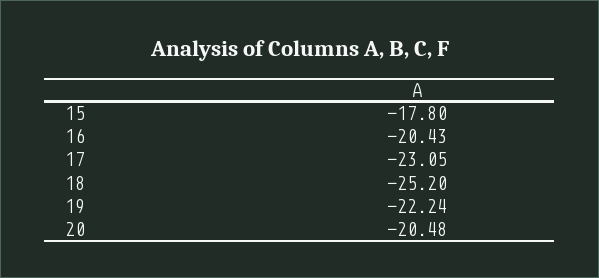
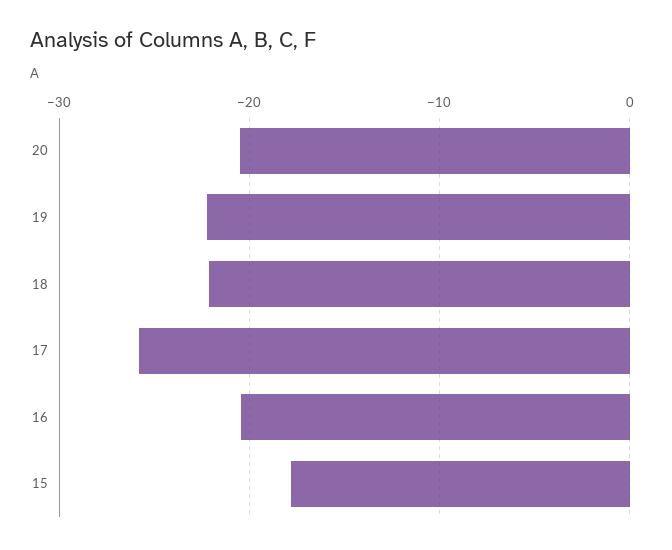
  {
    "15": -17.8,
    "16": -20.43,
-   "17": -23.05,
+   "17": -26,
-   "18": -25.2,
+   "18": -22,
    "19": -22.24,
    "20": -20.48
  }

